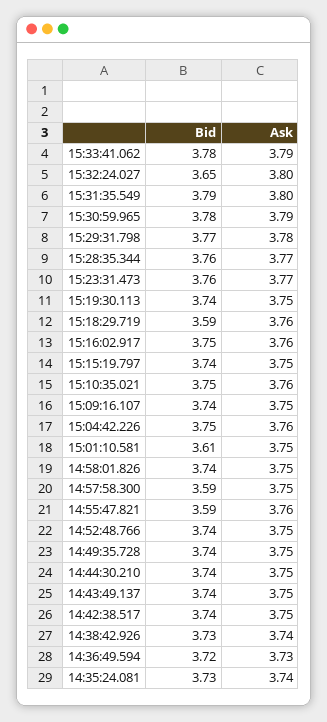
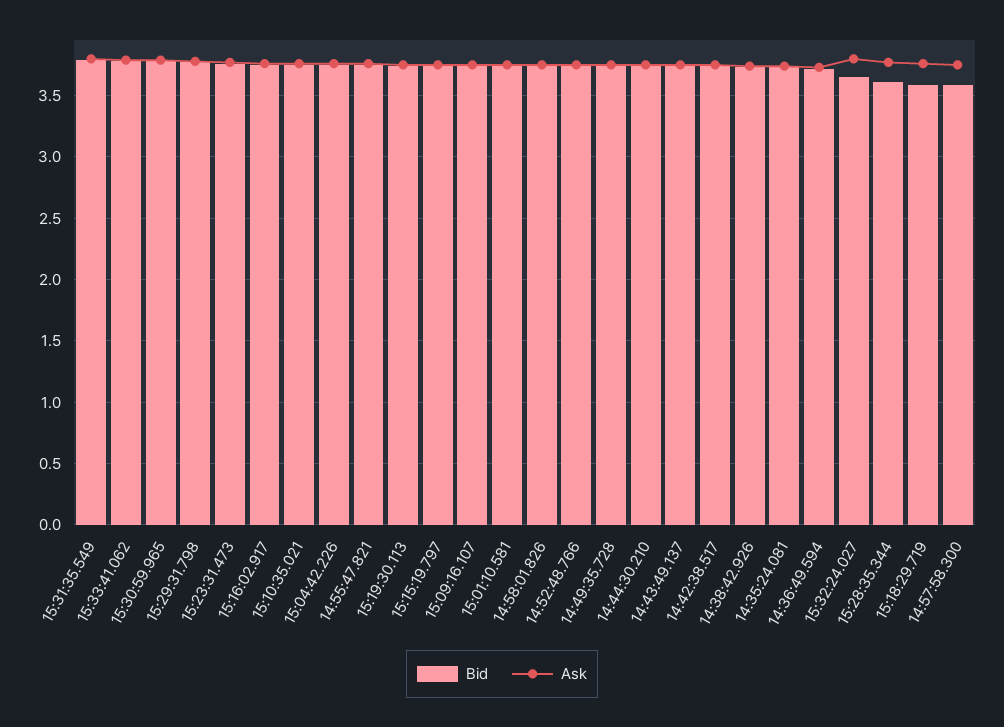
  {
    "Bid": {
      "15:33:41.062": 3.78,
      "15:32:24.027": 3.65,
      "15:31:35.549": 3.79,
      "15:30:59.965": 3.78,
      "15:29:31.798": 3.77,
-     "15:28:35.344": 3.76,
+     "15:28:35.344": 3.6,
      "15:23:31.473": 3.76,
      "15:19:30.113": 3.74,
      "15:18:29.719": 3.59,
      "15:16:02.917": 3.75,
      "15:15:19.797": 3.74,
      "15:10:35.021": 3.75,
      "15:09:16.107": 3.74,
      "15:04:42.226": 3.75,
-     "15:01:10.581": 3.61,
+     "15:01:10.581": 3.75,
      "14:58:01.826": 3.74,
      "14:57:58.300": 3.59,
-     "14:55:47.821": 3.59,
+     "14:55:47.821": 3.75,
      "14:52:48.766": 3.74,
      "14:49:35.728": 3.74,
      "14:44:30.210": 3.74,
      "14:43:49.137": 3.74,
      "14:42:38.517": 3.74,
      "14:38:42.926": 3.73,
      "14:36:49.594": 3.72,
      "14:35:24.081": 3.73
    },
    "Ask": {
      "15:33:41.062": 3.79,
      "15:32:24.027": 3.8,
      "15:31:35.549": 3.8,
      "15:30:59.965": 3.79,
      "15:29:31.798": 3.78,
      "15:28:35.344": 3.77,
      "15:23:31.473": 3.77,
      "15:19:30.113": 3.75,
      "15:18:29.719": 3.76,
      "15:16:02.917": 3.76,
      "15:15:19.797": 3.75,
      "15:10:35.021": 3.76,
      "15:09:16.107": 3.75,
      "15:04:42.226": 3.76,
      "15:01:10.581": 3.75,
      "14:58:01.826": 3.75,
      "14:57:58.300": 3.75,
      "14:55:47.821": 3.76,
      "14:52:48.766": 3.75,
      "14:49:35.728": 3.75,
      "14:44:30.210": 3.75,
      "14:43:49.137": 3.75,
      "14:42:38.517": 3.75,
      "14:38:42.926": 3.74,
      "14:36:49.594": 3.73,
      "14:35:24.081": 3.74
    }
  }

